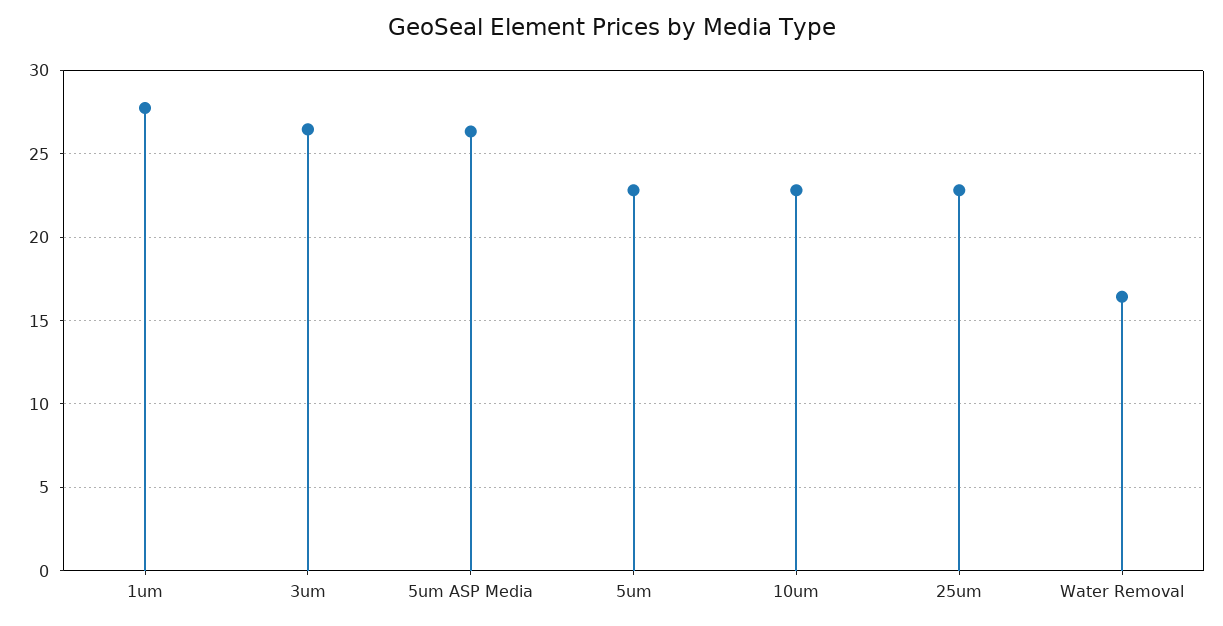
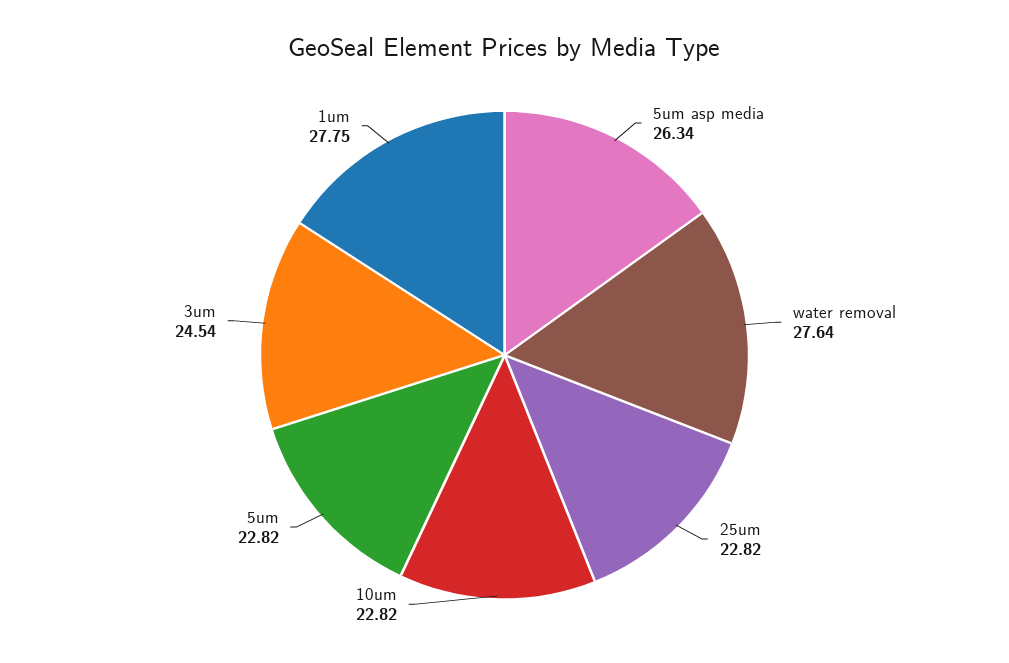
  {
    "1um": 27.75,
-   "3um": 26.5,
+   "3um": 24.54,
    "5um ASP Media": 26.34,
    "5um": 22.82,
    "10um": 22.82,
    "25um": 22.82,
-   "Water Removal": 16.5
+   "Water Removal": 27.64
  }

